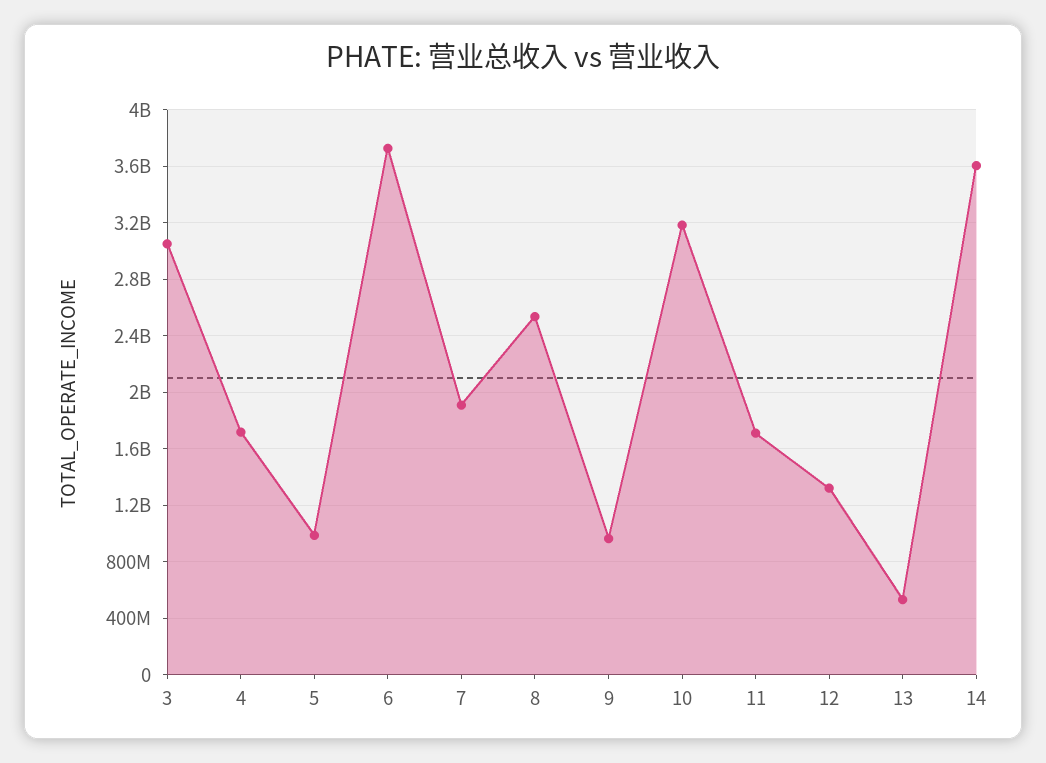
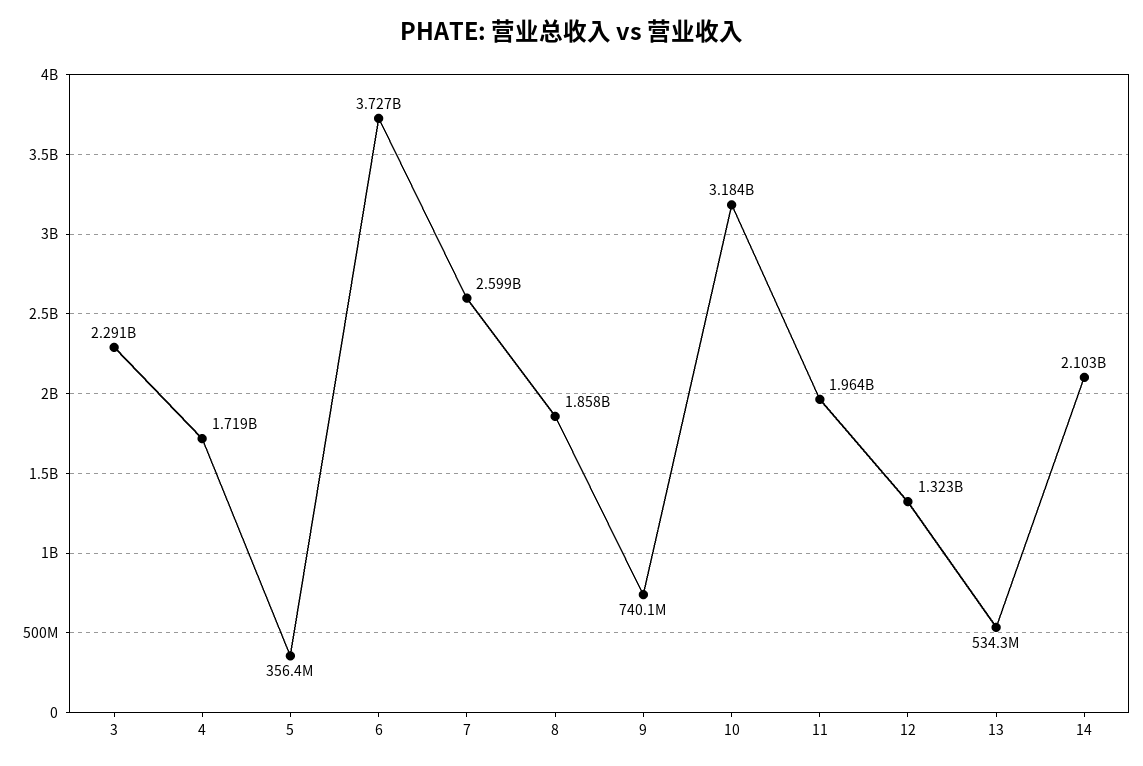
  {
-   "3": 3050000000,
+   "3": 2291000000,
    "4": 1719000000,
-   "5": 1000000000,
+   "5": 356400000,
    "6": 3727000000,
-   "7": 1900000000,
+   "7": 2599000000,
-   "8": 2550000000,
+   "8": 1858000000,
-   "9": 950000000,
+   "9": 740100000,
    "10": 3184000000,
-   "11": 1700000000,
+   "11": 1964000000,
    "12": 1323000000,
    "13": 534300000,
-   "14": 3600000000
+   "14": 2103000000
  }

